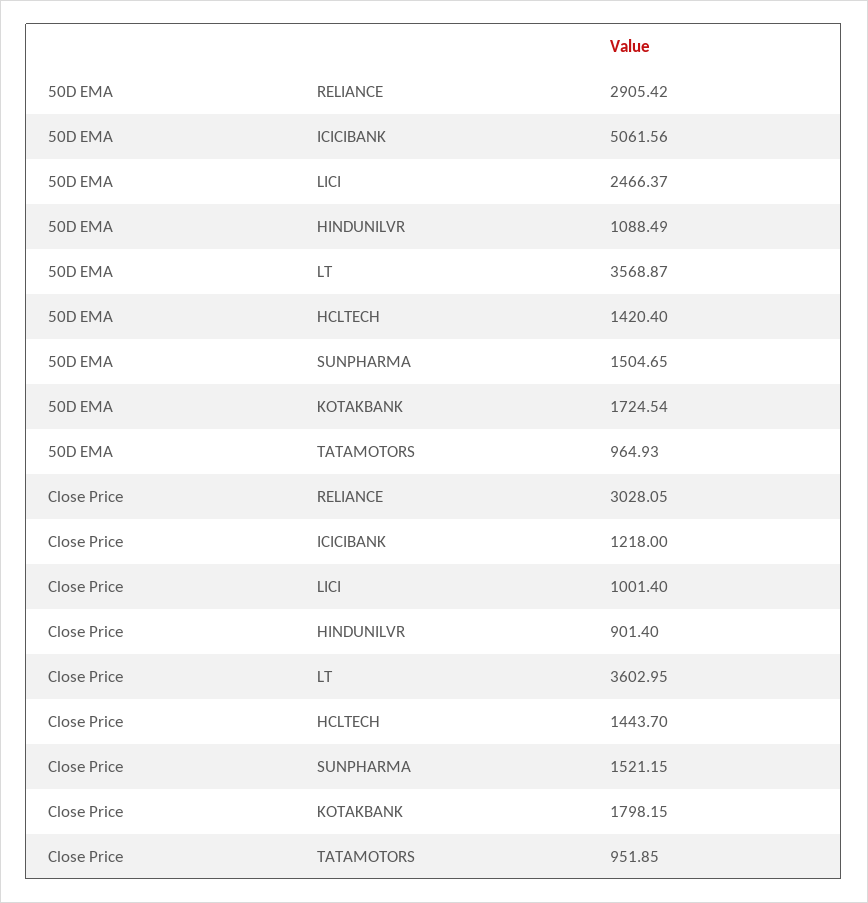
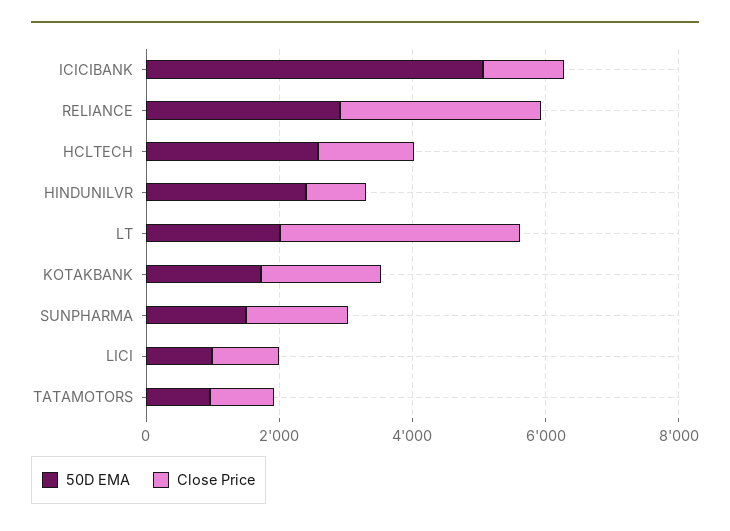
  {
    "50D EMA": {
      "RELIANCE": 2905.42,
      "ICICIBANK": 5061.56,
-     "LICI": 2466.37,
+     "LICI": 1000,
-     "HINDUNILVR": 1088.49,
+     "HINDUNILVR": 2500,
-     "LT": 3568.87,
+     "LT": 2000,
-     "HCLTECH": 1420.4,
+     "HCLTECH": 2500,
      "SUNPHARMA": 1504.65,
      "KOTAKBANK": 1724.54,
      "TATAMOTORS": 964.93
    },
    "Close Price": {
      "RELIANCE": 3028.05,
      "ICICIBANK": 1218,
      "LICI": 1001.4,
      "HINDUNILVR": 901.4,
      "LT": 3602.95,
      "HCLTECH": 1443.7,
      "SUNPHARMA": 1521.15,
      "KOTAKBANK": 1798.15,
      "TATAMOTORS": 951.85
    }
  }

